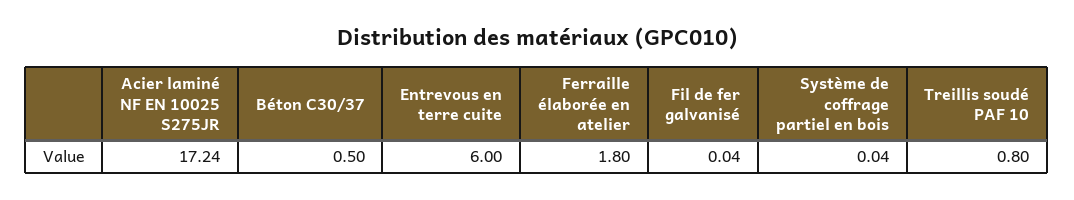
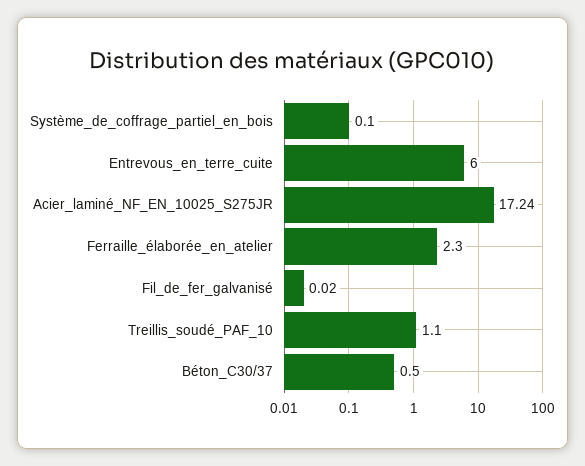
  {
    "Acier laminé NF EN 10025 S275JR": 17.24,
    "Béton C30/37": 0.5,
    "Entrevous en terre cuite": 6,
-   "Ferraille élaborée en atelier": 1.8,
+   "Ferraille élaborée en atelier": 2.3,
-   "Fil de fer galvanisé": 0.04,
+   "Fil de fer galvanisé": 0.02,
-   "Système de coffrage partiel en bois": 0.04,
+   "Système de coffrage partiel en bois": 0.1,
-   "Treillis soudé PAF 10": 0.8
+   "Treillis soudé PAF 10": 1.1
  }

